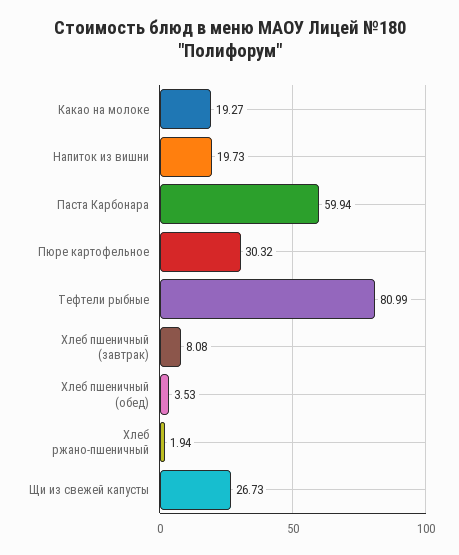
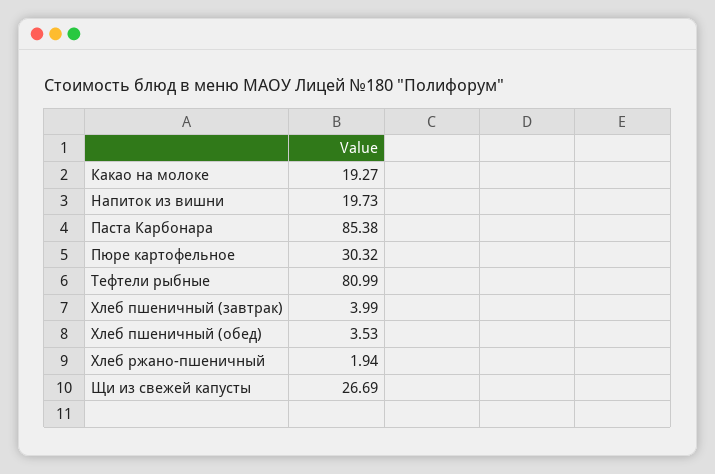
  {
    "Какао на молоке": 19.27,
    "Напиток из вишни": 19.73,
-   "Паста Карбонара": 59.94,
+   "Паста Карбонара": 85.38,
    "Пюре картофельное": 30.32,
    "Тефтели рыбные": 80.99,
-   "Хлеб пшеничный (завтрак)": 8.08,
+   "Хлеб пшеничный (завтрак)": 3.99,
    "Хлеб пшеничный (обед)": 3.53,
    "Хлеб ржано-пшеничный": 1.94,
-   "Щи из свежей капусты": 26.73
+   "Щи из свежей капусты": 26.69
  }

